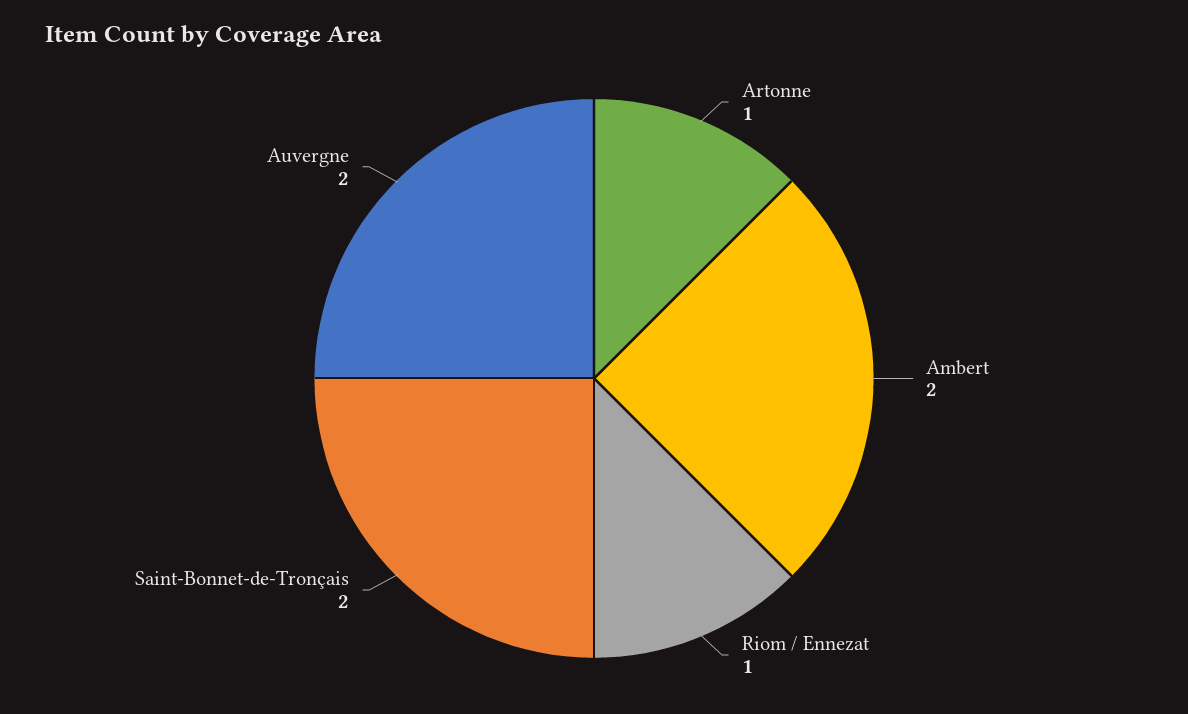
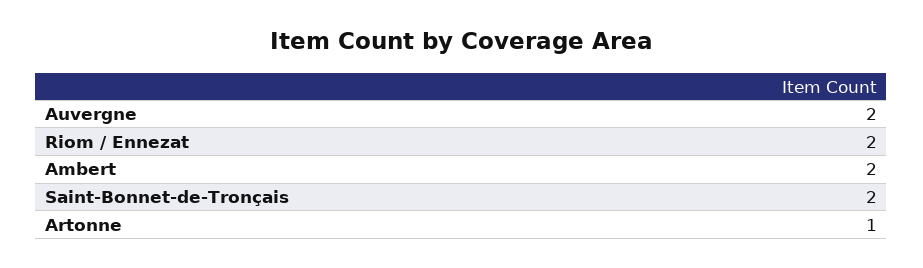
  {
    "Artonne": 1,
    "Ambert": 2,
-   "Riom / Ennezat": 1,
+   "Riom / Ennezat": 2,
    "Saint-Bonnet-de-Tronçais": 2,
    "Auvergne": 2
  }

